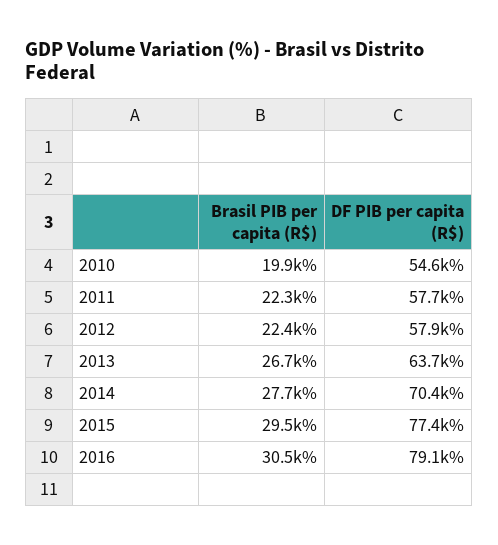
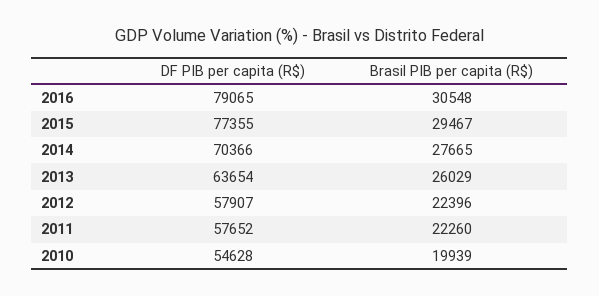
  {
    "Brasil PIB per capita (R$)": {
      "2010": 19939,
      "2011": 22260,
      "2012": 22396,
-     "2013": 26700,
+     "2013": 26029,
      "2014": 27665,
      "2015": 29467,
      "2016": 30548
    },
    "DF PIB per capita (R$)": {
      "2010": 54628,
      "2011": 57652,
      "2012": 57907,
      "2013": 63654,
      "2014": 70366,
      "2015": 77355,
      "2016": 79065
    }
  }

